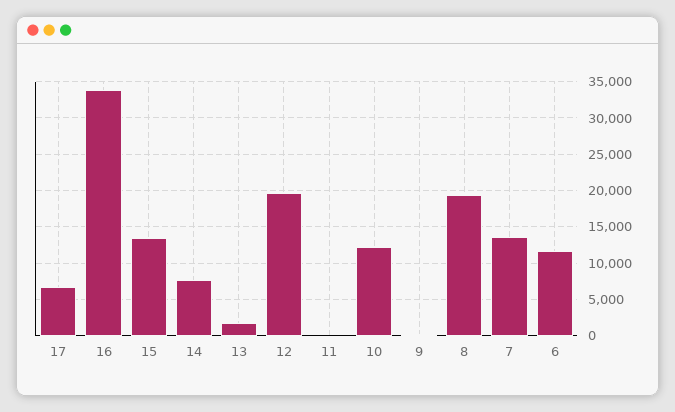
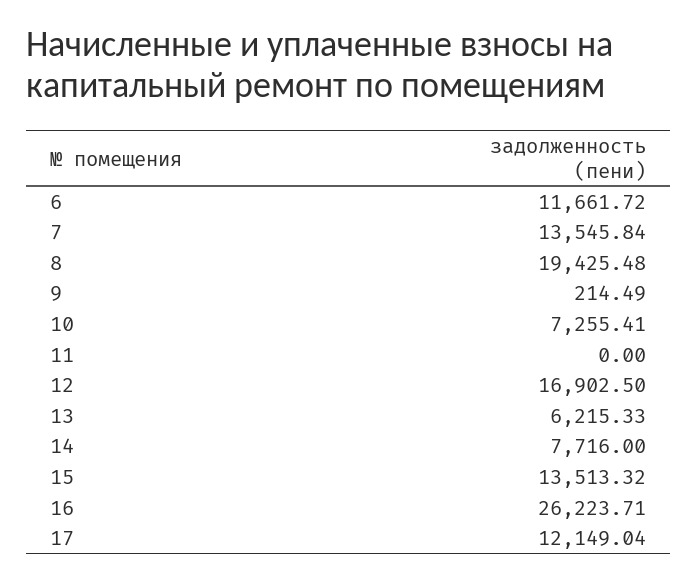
  {
-   "17": 7000,
+   "17": 12149.04,
-   "16": 34000,
+   "16": 26223.71,
    "15": 13513.32,
    "14": 7716,
-   "13": 2000,
+   "13": 6215.33,
-   "12": 20000,
+   "12": 16902.5,
    "11": 0,
-   "10": 12000,
+   "10": 7255.41,
    "9": 214.49,
    "8": 19425.48,
    "7": 13545.84,
    "6": 11661.72
  }

